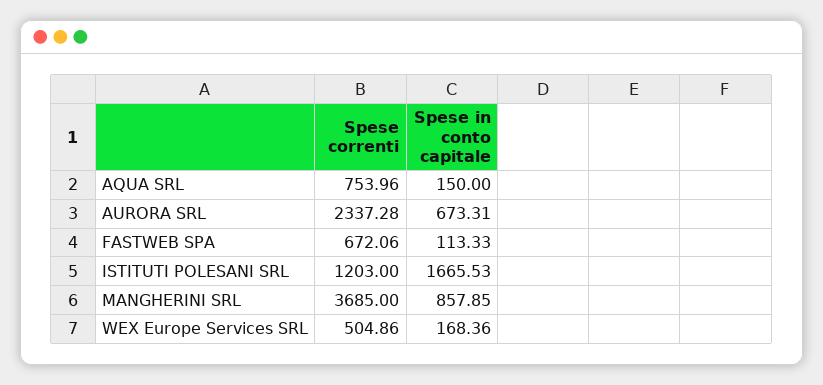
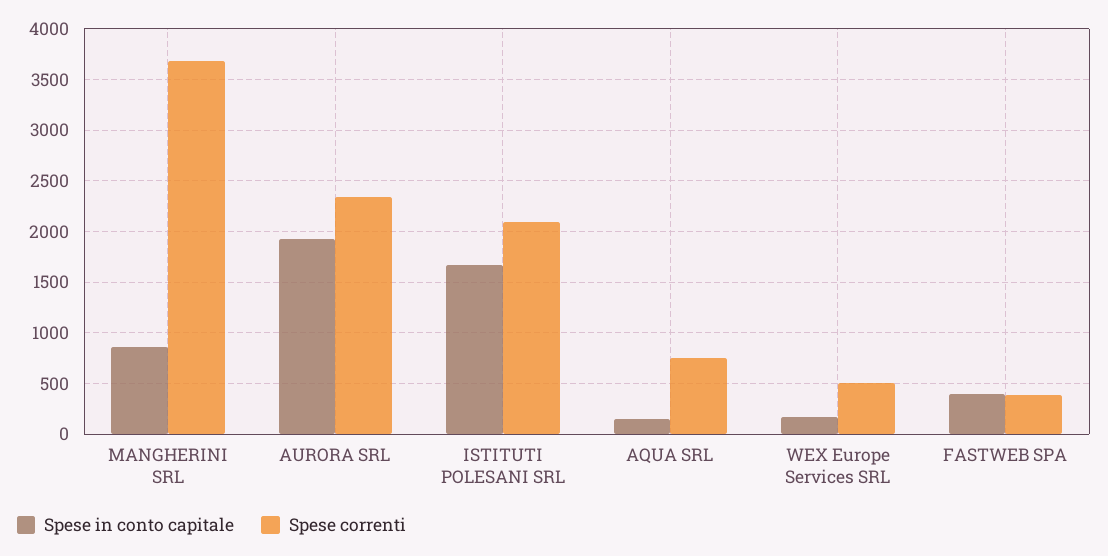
  {
    "Spese correnti": {
      "AQUA SRL": 753.96,
      "AURORA SRL": 2337.28,
-     "FASTWEB SPA": 672.06,
+     "FASTWEB SPA": 400,
-     "ISTITUTI POLESANI SRL": 1203,
+     "ISTITUTI POLESANI SRL": 2100,
      "MANGHERINI SRL": 3685,
      "WEX Europe Services SRL": 504.86
    },
    "Spese in conto capitale": {
      "AQUA SRL": 150,
-     "AURORA SRL": 673.31,
+     "AURORA SRL": 1900,
-     "FASTWEB SPA": 113.33,
+     "FASTWEB SPA": 400,
      "ISTITUTI POLESANI SRL": 1665.53,
      "MANGHERINI SRL": 857.85,
      "WEX Europe Services SRL": 168.36
    }
  }

